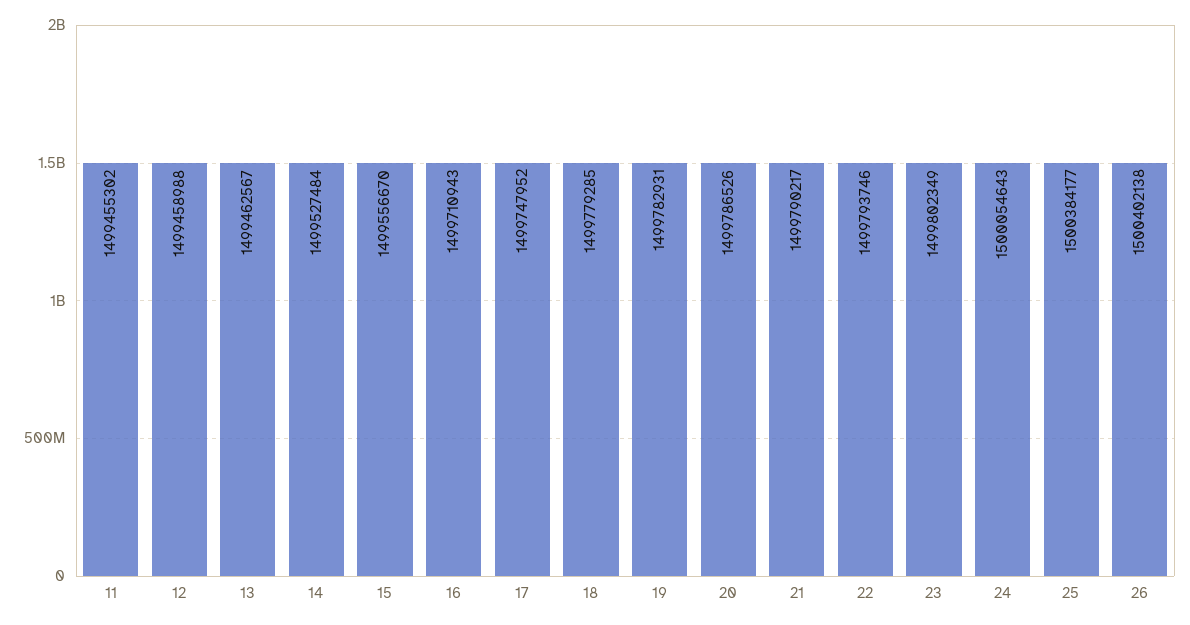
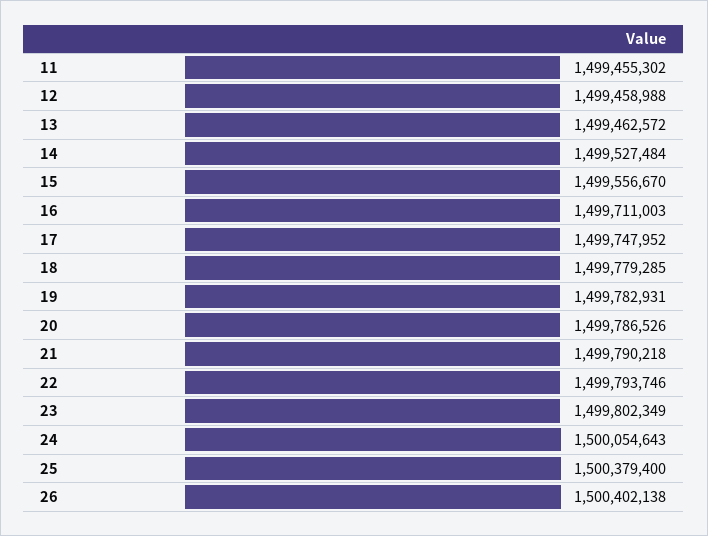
  {
    "11": 1499455302,
    "12": 1499458988,
-   "13": 1499462567,
+   "13": 1499462572,
    "14": 1499527484,
    "15": 1499556670,
-   "16": 1499710943,
+   "16": 1499711003,
    "17": 1499747952,
    "18": 1499779285,
    "19": 1499782931,
    "20": 1499786526,
-   "21": 1499790217,
+   "21": 1499790218,
    "22": 1499793746,
    "23": 1499802349,
    "24": 1500054643,
-   "25": 1500384177,
+   "25": 1500379400,
    "26": 1500402138
  }

